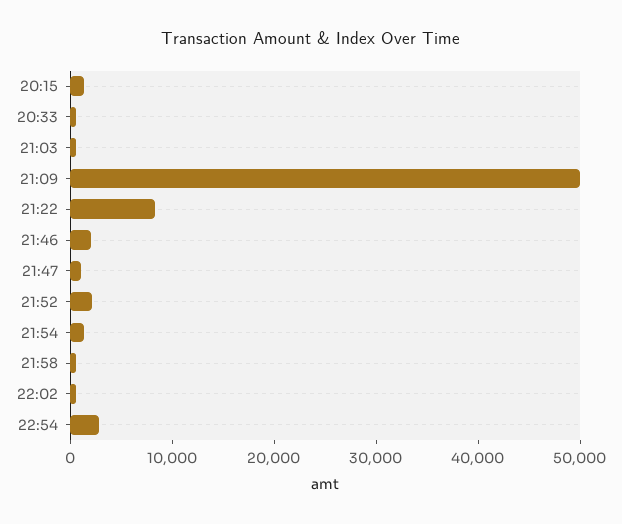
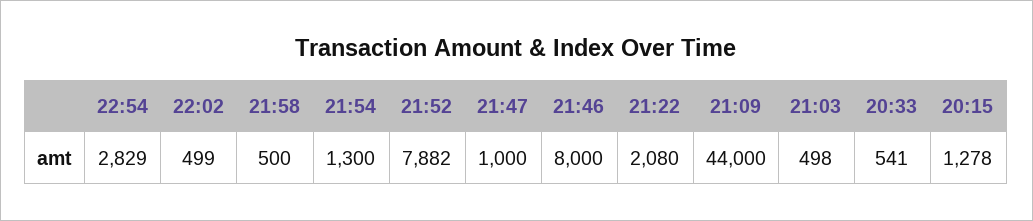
  {
    "20:15": 1278,
    "20:33": 541,
    "21:03": 498,
-   "21:09": 50000,
+   "21:09": 44000,
-   "21:22": 8000,
+   "21:22": 2080,
-   "21:46": 2000,
+   "21:46": 8000,
    "21:47": 1000,
-   "21:52": 2000,
+   "21:52": 7882,
    "21:54": 1300,
    "21:58": 500,
    "22:02": 499,
    "22:54": 2829
  }

